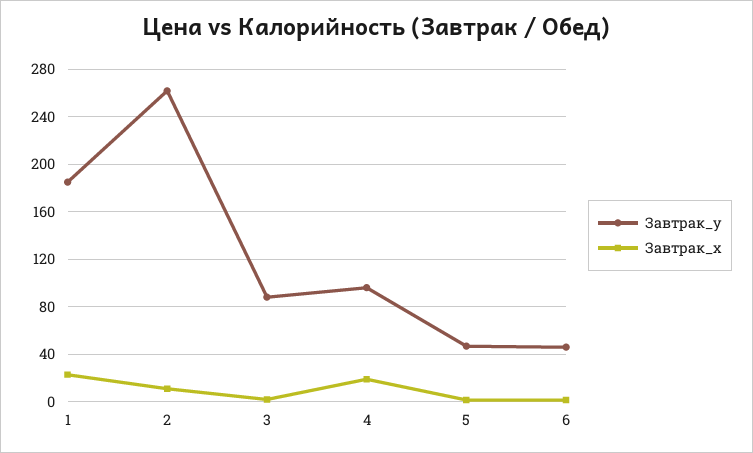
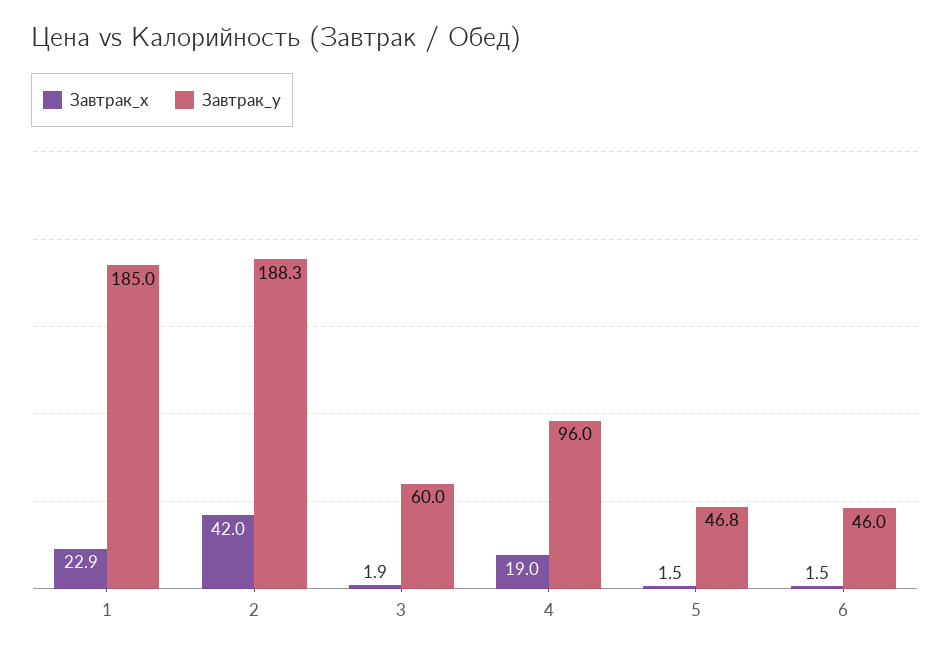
  {
    "Завтрак_y": {
      "1": 185,
-     "2": 260,
+     "2": 188.3,
-     "3": 90,
+     "3": 60,
      "4": 96,
      "5": 46.8,
      "6": 46
    },
    "Завтрак_x": {
      "1": 22.9,
-     "2": 10,
+     "2": 42,
      "3": 1.9,
      "4": 19,
      "5": 1.5,
      "6": 1.5
    }
  }

